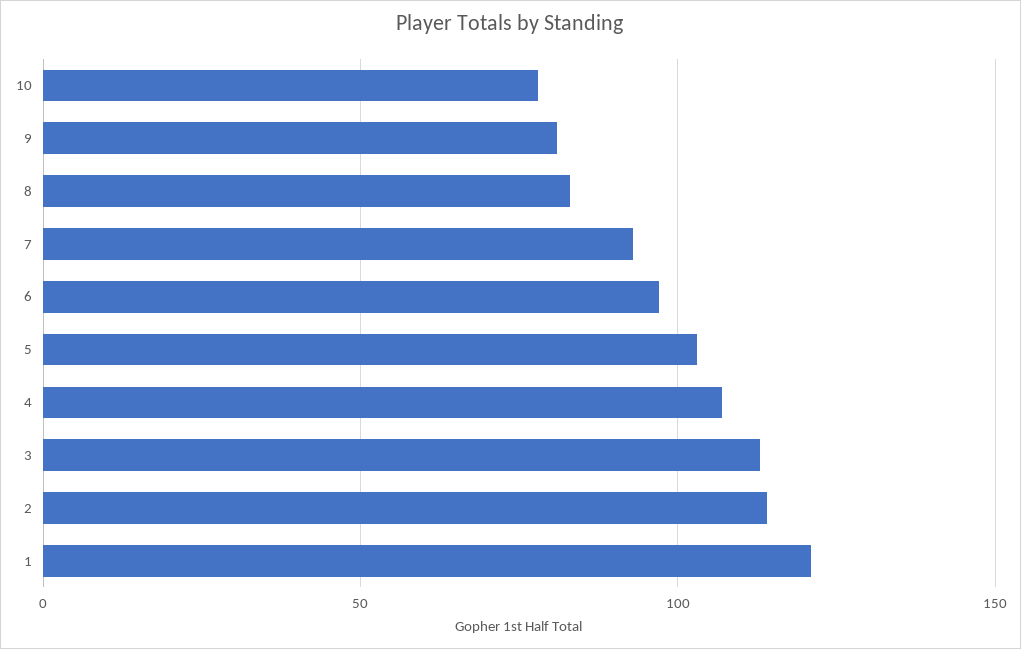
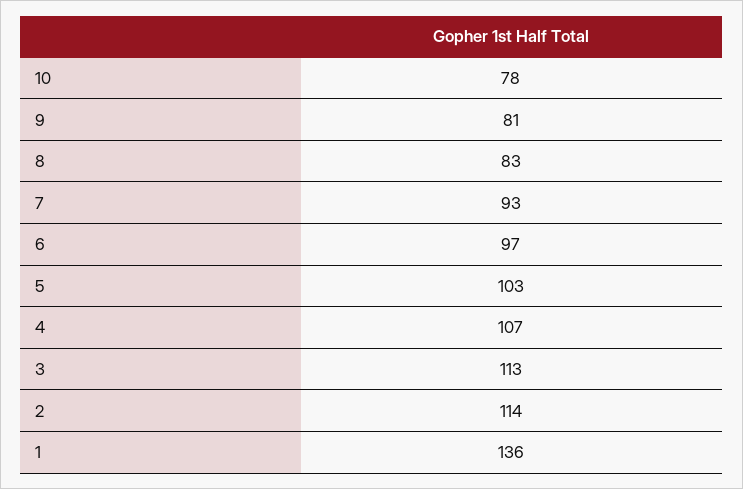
  {
    "10": 78,
    "9": 81,
    "8": 83,
    "7": 93,
    "6": 97,
    "5": 103,
    "4": 107,
    "3": 113,
    "2": 114,
-   "1": 120
+   "1": 136
  }

